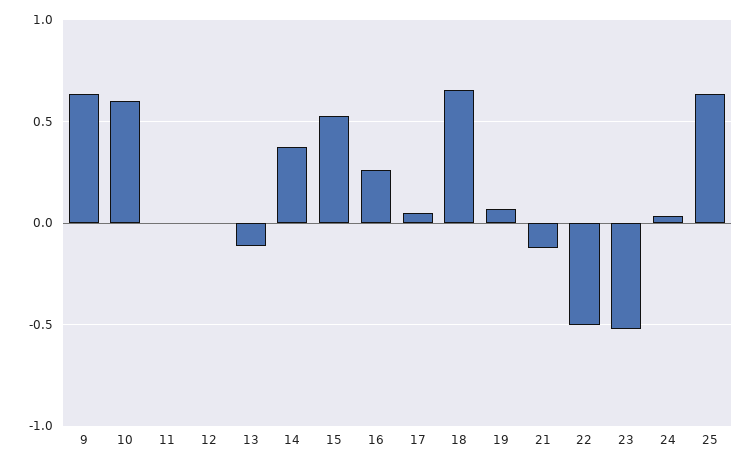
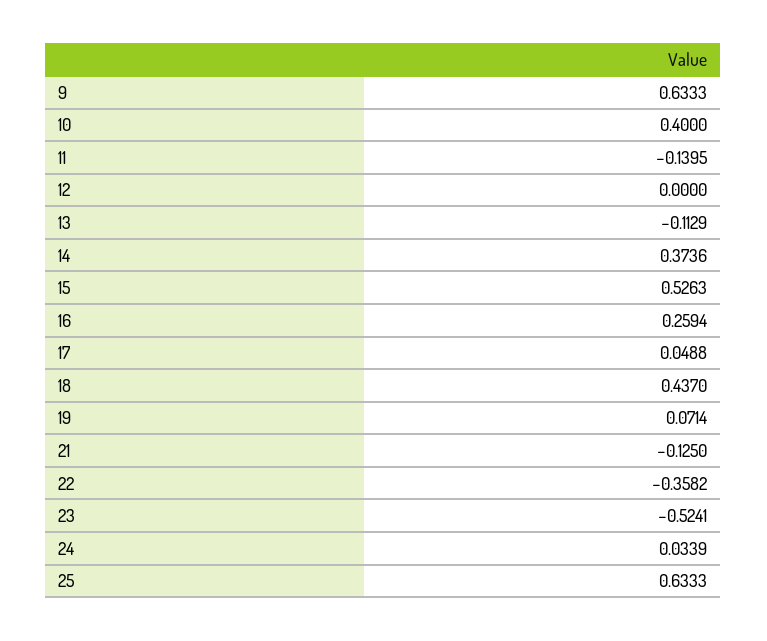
  {
    "9": 0.6333,
-   "10": 0.6,
+   "10": 0.4,
-   "11": 0,
+   "11": -0.1395,
    "12": 0,
    "13": -0.1129,
    "14": 0.3736,
    "15": 0.5263,
    "16": 0.2594,
    "17": 0.0488,
-   "18": 0.65,
+   "18": 0.437,
    "19": 0.0714,
    "21": -0.125,
-   "22": -0.5,
+   "22": -0.3582,
    "23": -0.5241,
    "24": 0.0339,
    "25": 0.6333
  }

